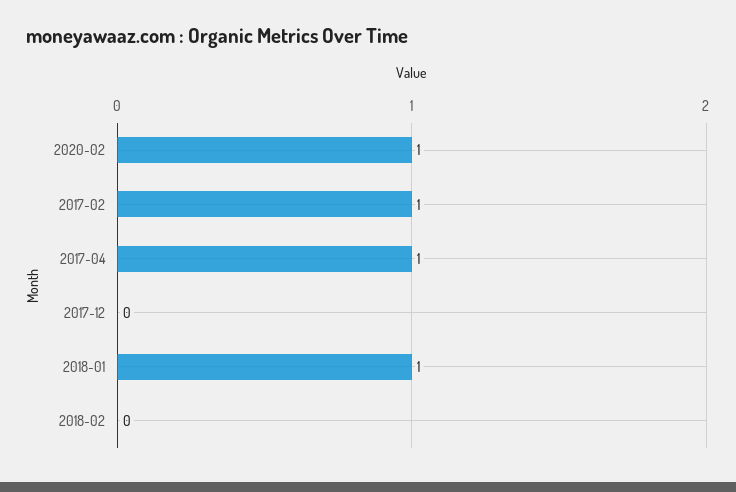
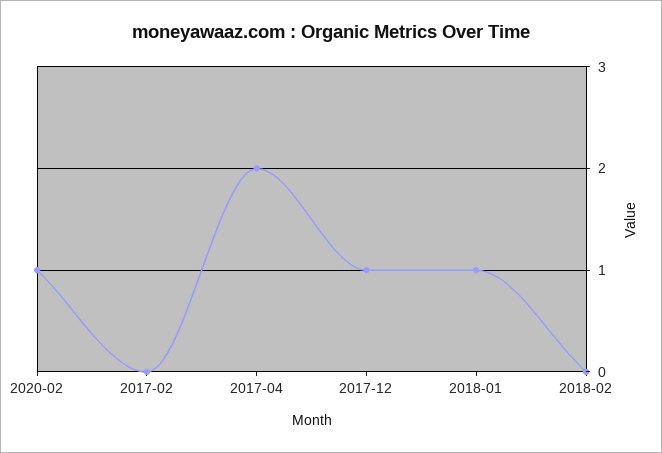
  {
    "2020-02": 1,
-   "2017-02": 1,
+   "2017-02": 0,
-   "2017-04": 1,
+   "2017-04": 2,
-   "2017-12": 0,
+   "2017-12": 1,
    "2018-01": 1,
    "2018-02": 0
  }

